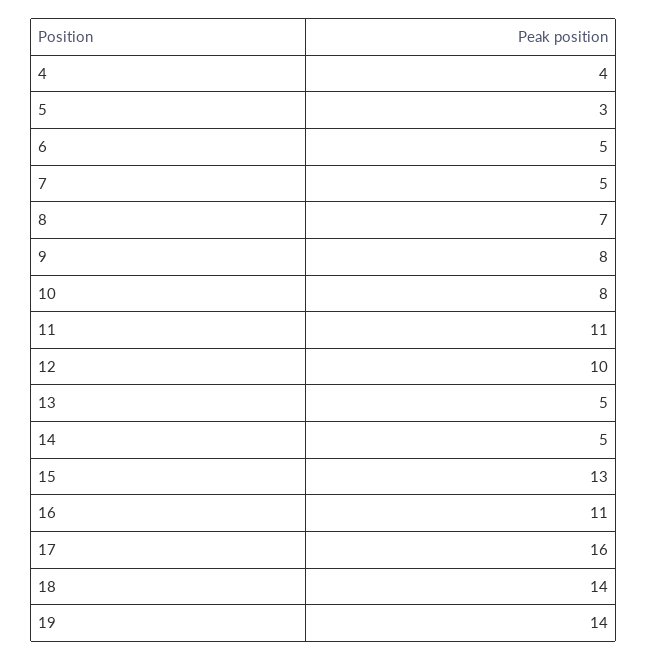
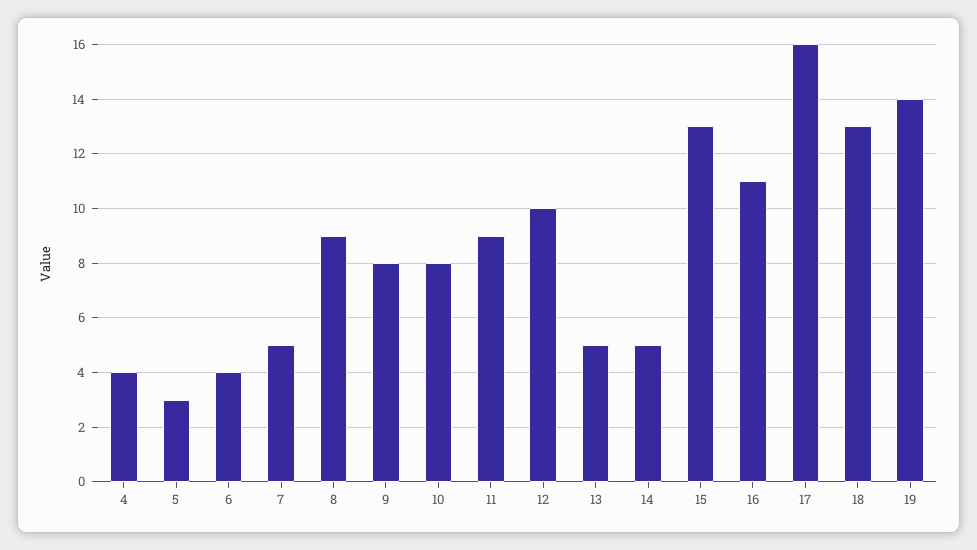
  {
    "4": 4,
    "5": 3,
-   "6": 5,
+   "6": 4,
    "7": 5,
-   "8": 7,
+   "8": 9,
    "9": 8,
    "10": 8,
-   "11": 11,
+   "11": 9,
    "12": 10,
    "13": 5,
    "14": 5,
    "15": 13,
    "16": 11,
    "17": 16,
-   "18": 14,
+   "18": 13,
    "19": 14
  }

